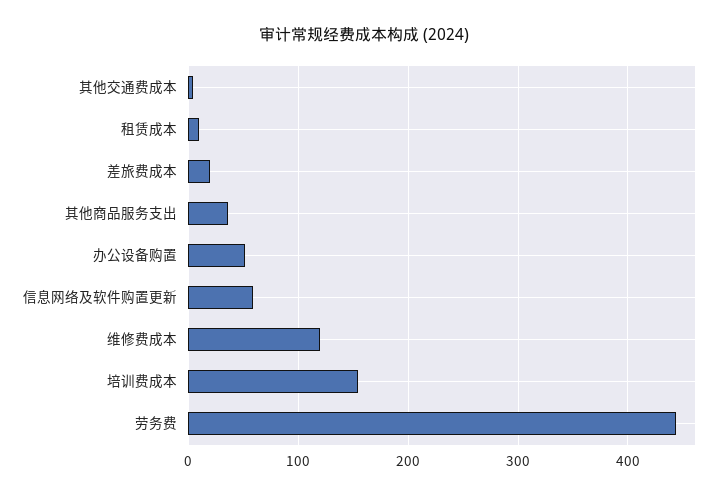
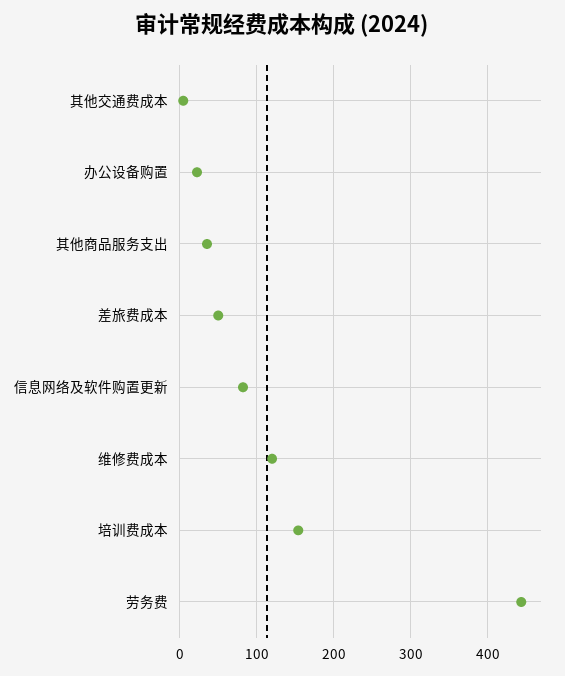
  {
    "其他交通费成本": 0,
-   "租赁成本": 10,
-   "差旅费成本": 20,
+   "差旅费成本": 50,
    "其他商品服务支出": 40,
-   "办公设备购置": 50,
+   "办公设备购置": 20,
-   "信息网络及软件购置更新": 60,
+   "信息网络及软件购置更新": 80,
    "维修费成本": 120,
    "培训费成本": 150,
    "劳务费": 440
  }

